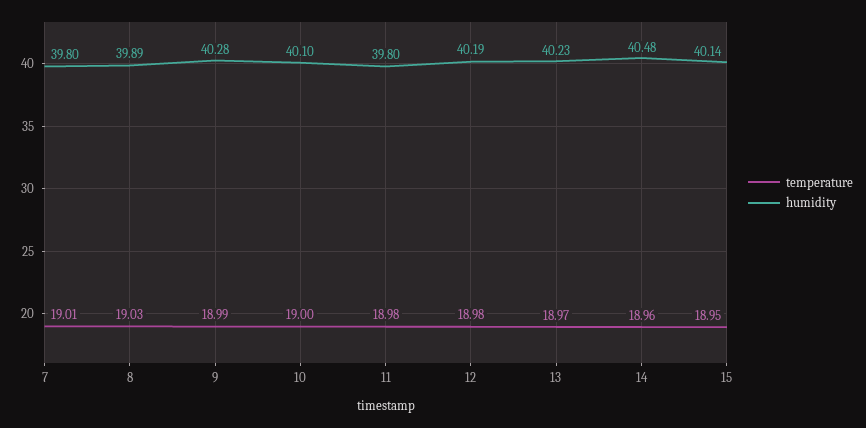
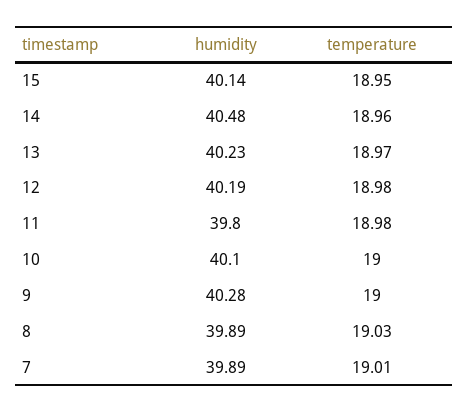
  {
    "temperature": {
      "7": 19.01,
      "8": 19.03,
-     "9": 18.99,
+     "9": 19,
      "10": 19,
      "11": 18.98,
      "12": 18.98,
      "13": 18.97,
      "14": 18.96,
      "15": 18.95
    },
    "humidity": {
-     "7": 39.8,
+     "7": 39.89,
      "8": 39.89,
      "9": 40.28,
      "10": 40.1,
      "11": 39.8,
      "12": 40.19,
      "13": 40.23,
      "14": 40.48,
      "15": 40.14
    }
  }

